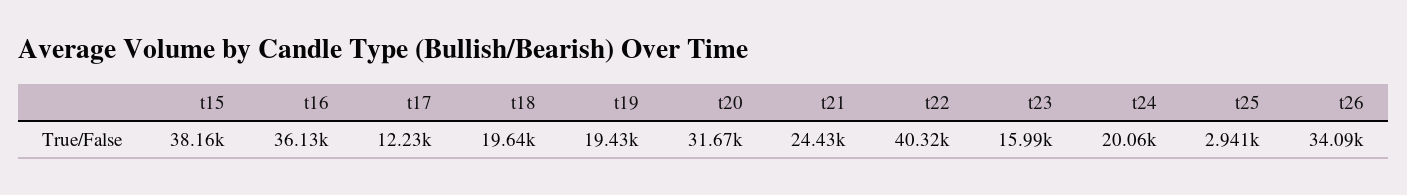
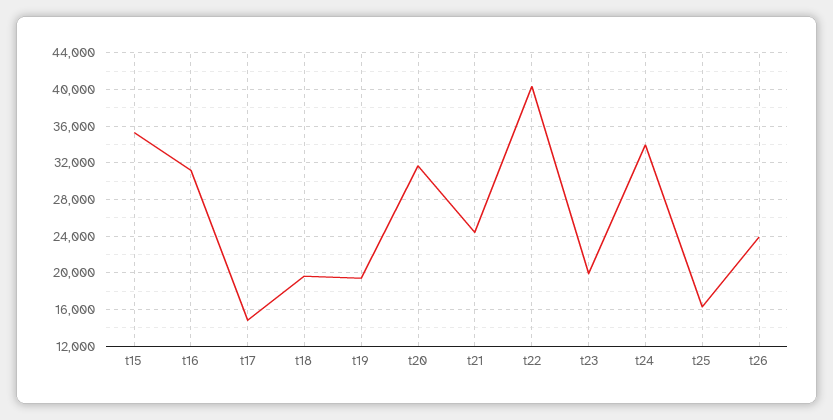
  {
-   "t15": 38160,
+   "t15": 35000,
-   "t16": 36130,
+   "t16": 31000,
-   "t17": 12230,
+   "t17": 15000,
    "t18": 19640,
    "t19": 19430,
    "t20": 31670,
    "t21": 24430,
    "t22": 40320,
-   "t23": 15990,
+   "t23": 20000,
-   "t24": 20060,
+   "t24": 34000,
-   "t25": 2941,
+   "t25": 16000,
-   "t26": 34090
+   "t26": 24000
  }

